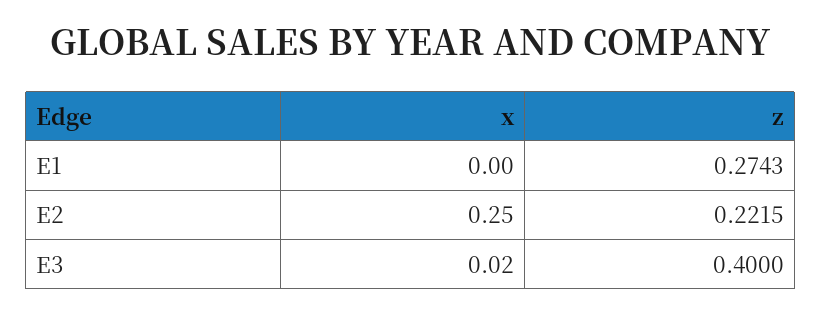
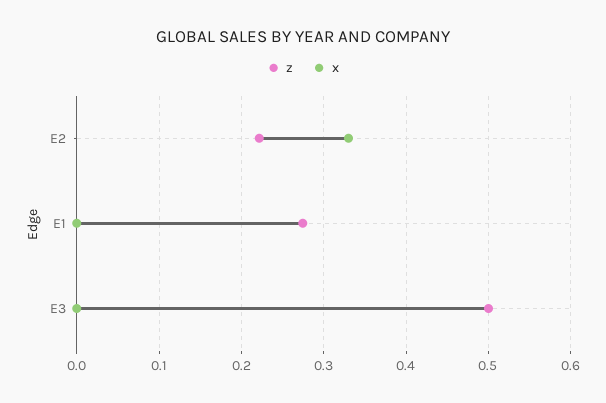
  {
    "x": {
      "E1": 0,
-     "E2": 0.25,
+     "E2": 0.33,
-     "E3": 0.02
+     "E3": 0
    },
    "z": {
      "E1": 0.2743,
      "E2": 0.2215,
-     "E3": 0.4
+     "E3": 0.5
    }
  }

